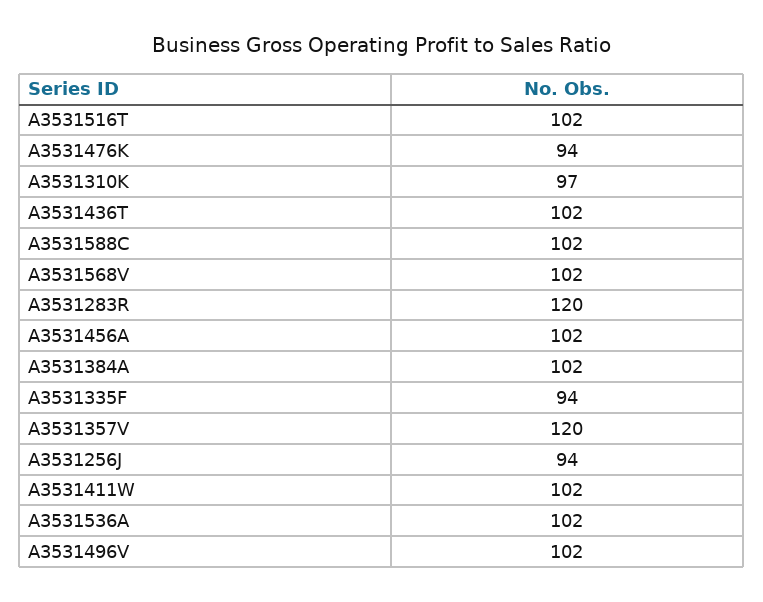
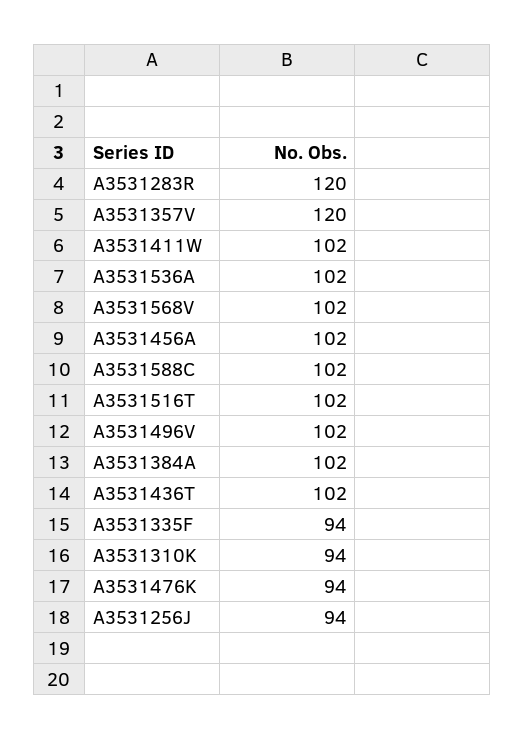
  {
    "A3531516T": 102,
    "A3531476K": 94,
-   "A3531310K": 97,
+   "A3531310K": 94,
    "A3531436T": 102,
    "A3531588C": 102,
    "A3531568V": 102,
    "A3531283R": 120,
    "A3531456A": 102,
    "A3531384A": 102,
    "A3531335F": 94,
    "A3531357V": 120,
    "A3531256J": 94,
    "A3531411W": 102,
    "A3531536A": 102,
    "A3531496V": 102
  }

